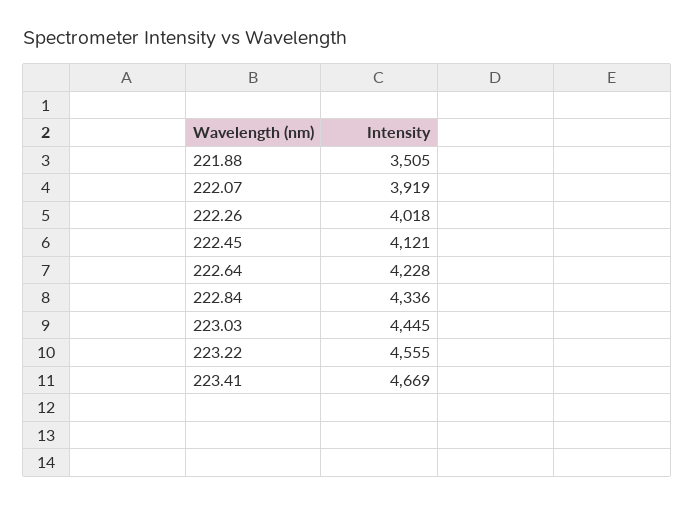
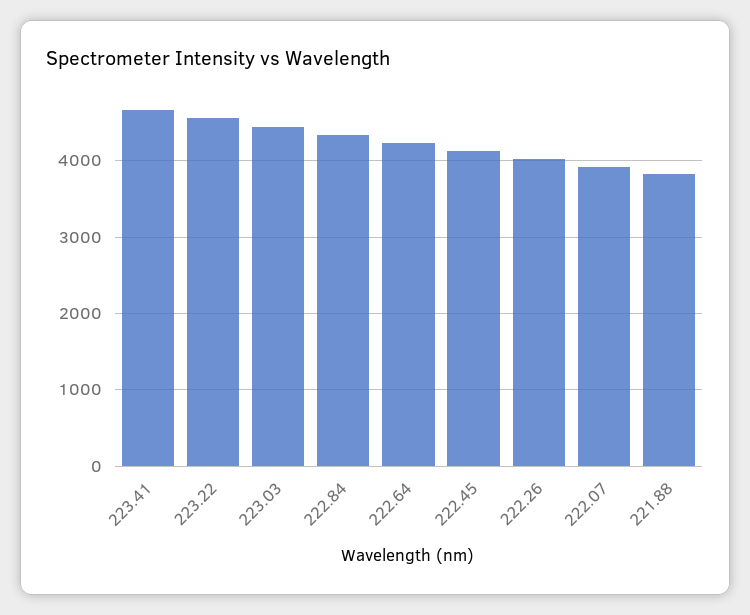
  {
-   "221.88": 3505,
+   "221.88": 3800,
    "222.07": 3919,
    "222.26": 4018,
    "222.45": 4121,
    "222.64": 4228,
    "222.84": 4336,
    "223.03": 4445,
    "223.22": 4555,
    "223.41": 4669
  }

